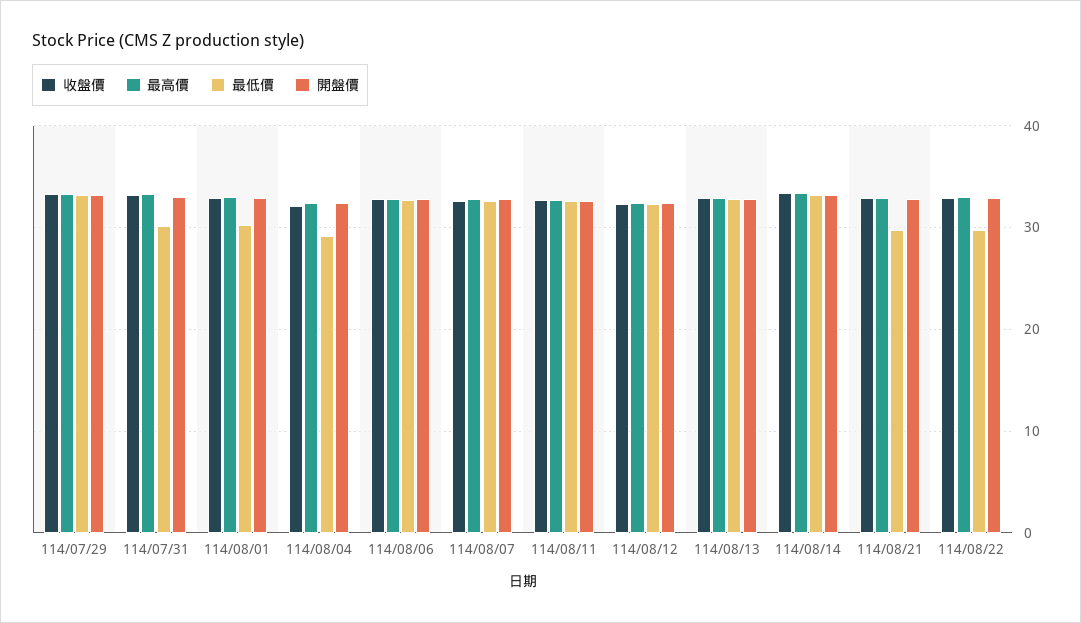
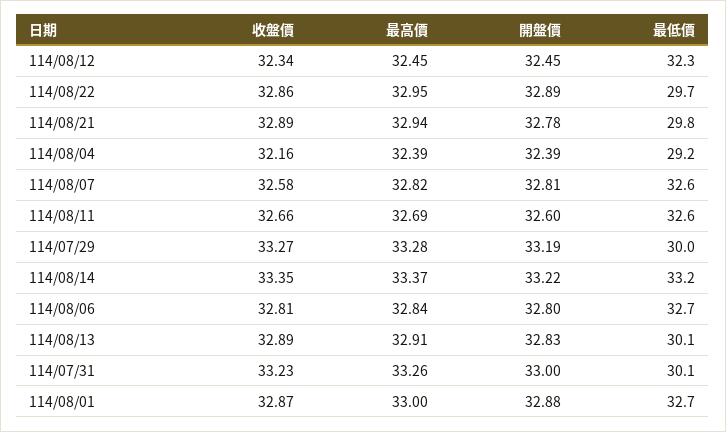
  {
    "收盤價": {
      "114/07/29": 33.27,
      "114/07/31": 33.23,
      "114/08/01": 32.87,
      "114/08/04": 32.16,
      "114/08/06": 32.81,
      "114/08/07": 32.58,
      "114/08/11": 32.66,
      "114/08/12": 32.34,
      "114/08/13": 32.89,
      "114/08/14": 33.35,
      "114/08/21": 32.89,
      "114/08/22": 32.86
    },
    "最高價": {
      "114/07/29": 33.28,
      "114/07/31": 33.26,
      "114/08/01": 33,
      "114/08/04": 32.39,
      "114/08/06": 32.84,
      "114/08/07": 32.82,
      "114/08/11": 32.69,
      "114/08/12": 32.45,
      "114/08/13": 32.91,
      "114/08/14": 33.37,
      "114/08/21": 32.94,
      "114/08/22": 32.95
    },
    "最低價": {
-     "114/07/29": 33,
+     "114/07/29": 30,
      "114/07/31": 30.1,
-     "114/08/01": 30,
+     "114/08/01": 32.7,
      "114/08/04": 29.2,
      "114/08/06": 32.7,
      "114/08/07": 32.6,
      "114/08/11": 32.6,
      "114/08/12": 32.3,
-     "114/08/13": 33,
+     "114/08/13": 30.1,
      "114/08/14": 33.2,
      "114/08/21": 29.8,
      "114/08/22": 29.7
    },
    "開盤價": {
      "114/07/29": 33.19,
      "114/07/31": 33,
      "114/08/01": 32.88,
      "114/08/04": 32.39,
      "114/08/06": 32.8,
      "114/08/07": 32.81,
      "114/08/11": 32.6,
      "114/08/12": 32.45,
      "114/08/13": 32.83,
      "114/08/14": 33.22,
      "114/08/21": 32.78,
      "114/08/22": 32.89
    }
  }

